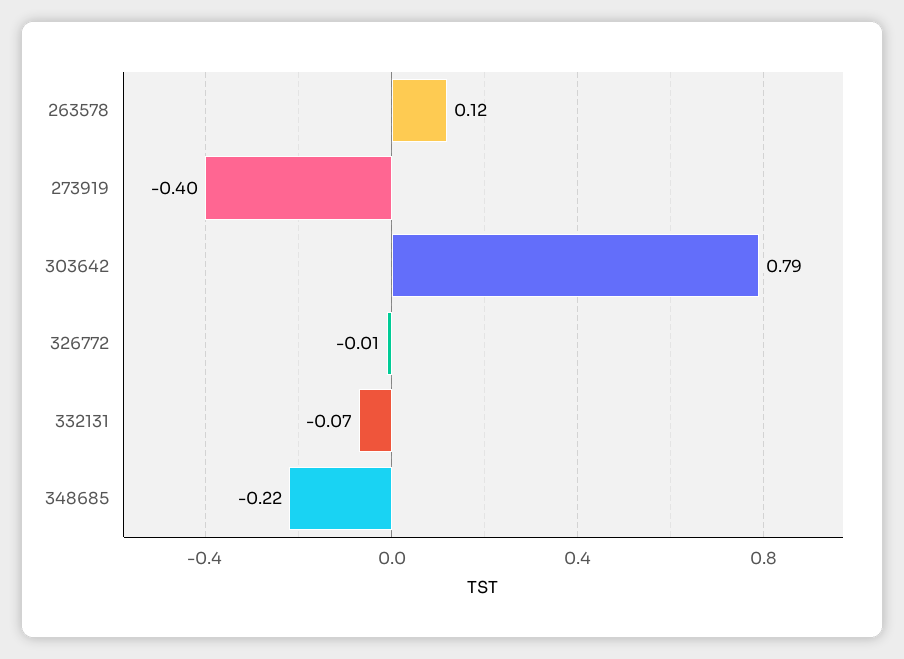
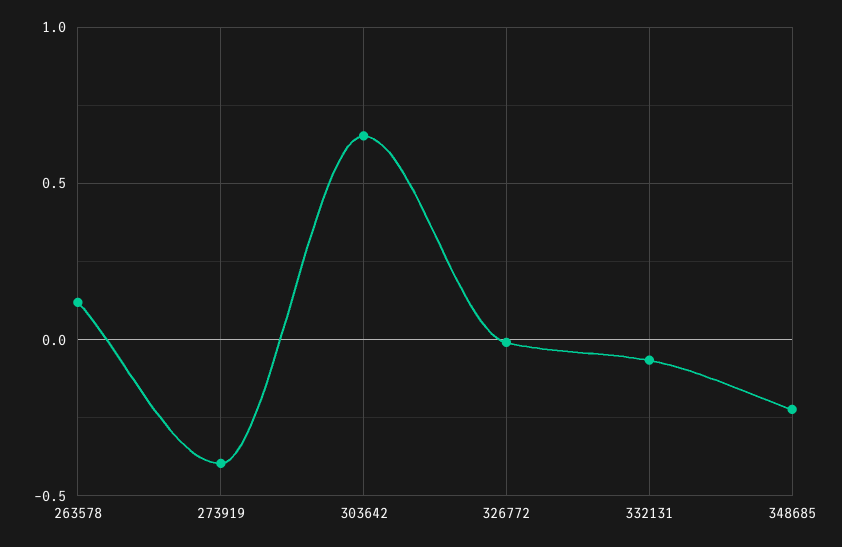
  {
    "263578": 0.12,
    "273919": -0.4,
-   "303642": 0.79,
+   "303642": 0.65,
    "326772": -0.01,
    "332131": -0.07,
    "348685": -0.22
  }

